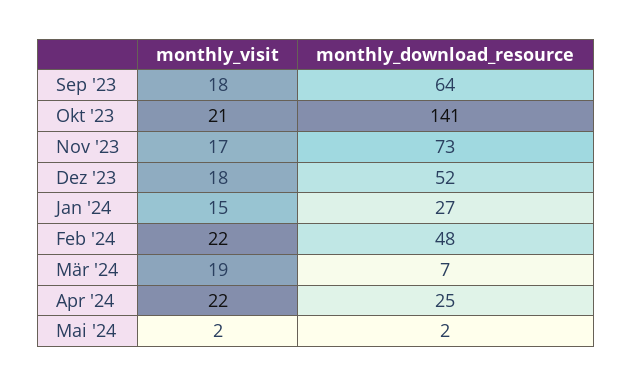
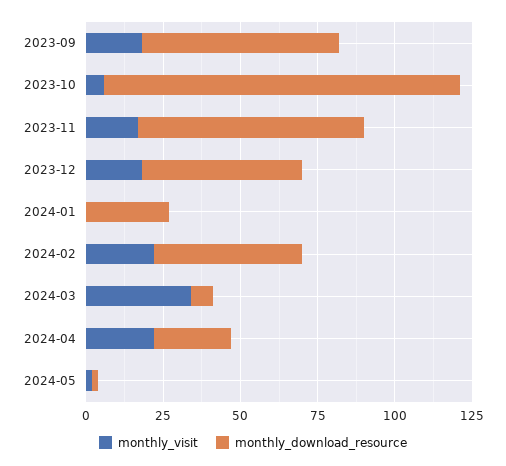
  {
    "monthly_visit": {
      "Sep '23": 18,
-     "Okt '23": 21,
+     "Okt '23": 5,
      "Nov '23": 17,
      "Dez '23": 18,
-     "Jan '24": 15,
+     "Jan '24": 0,
      "Feb '24": 22,
-     "Mär '24": 19,
+     "Mär '24": 35,
      "Apr '24": 22,
      "Mai '24": 2
    },
    "monthly_download_resource": {
      "Sep '23": 64,
-     "Okt '23": 141,
+     "Okt '23": 115,
      "Nov '23": 73,
      "Dez '23": 52,
      "Jan '24": 27,
      "Feb '24": 48,
      "Mär '24": 7,
      "Apr '24": 25,
      "Mai '24": 2
    }
  }

